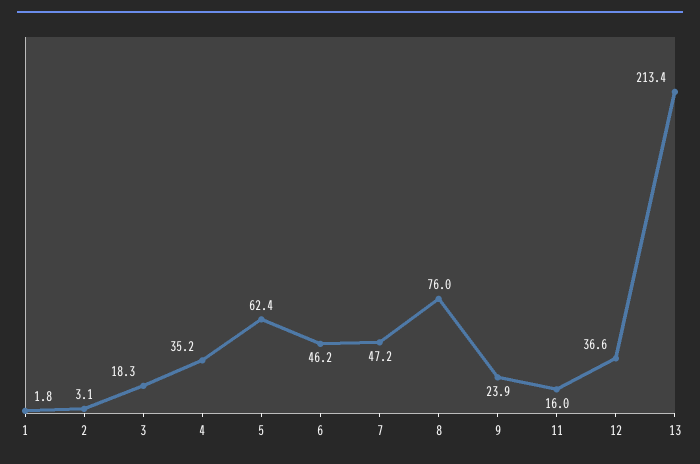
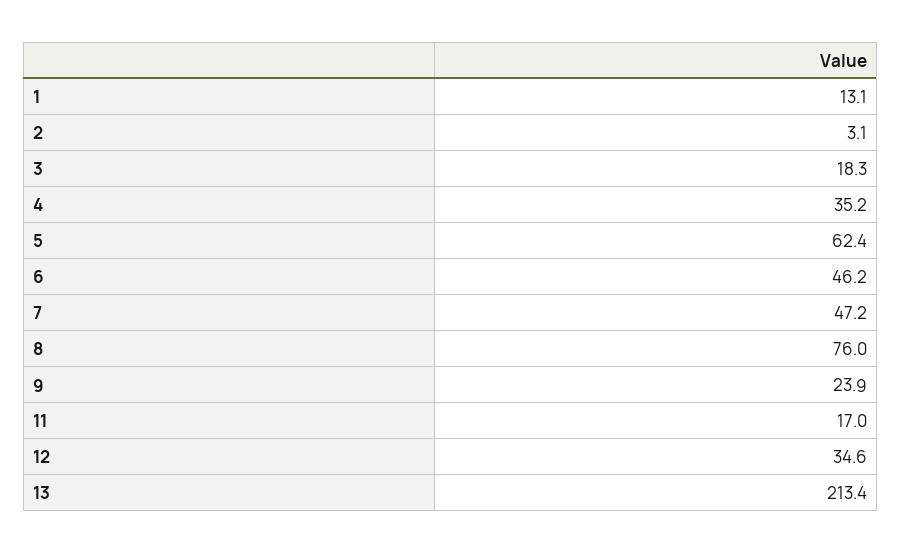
  {
-   "1": 1.8,
+   "1": 13.1,
    "2": 3.1,
    "3": 18.3,
    "4": 35.2,
    "5": 62.4,
    "6": 46.2,
    "7": 47.2,
    "8": 76,
    "9": 23.9,
-   "11": 16,
+   "11": 17,
-   "12": 36.6,
+   "12": 34.6,
    "13": 213.4
  }

